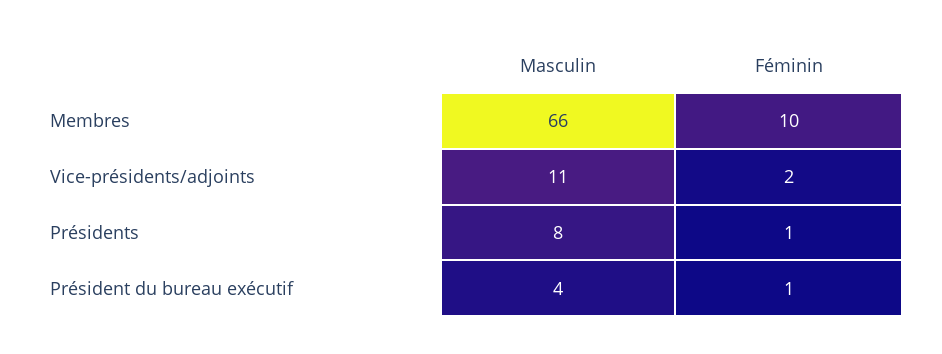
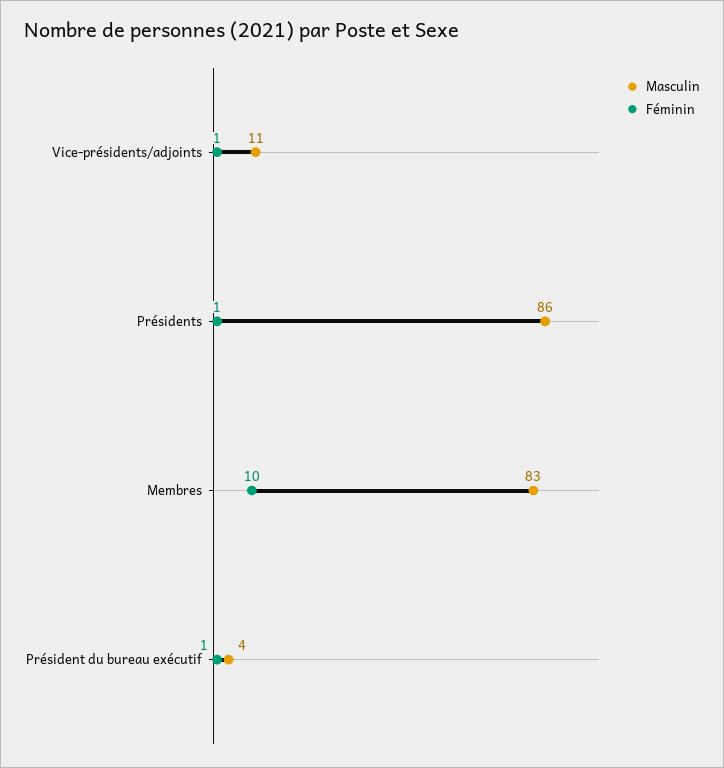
  {
    "Masculin": {
-     "Membres": 66,
+     "Membres": 83,
      "Vice-présidents/adjoints": 11,
-     "Présidents": 8,
+     "Présidents": 86,
      "Président du bureau exécutif": 4
    },
    "Féminin": {
      "Membres": 10,
-     "Vice-présidents/adjoints": 2,
+     "Vice-présidents/adjoints": 1,
      "Présidents": 1,
      "Président du bureau exécutif": 1
    }
  }

